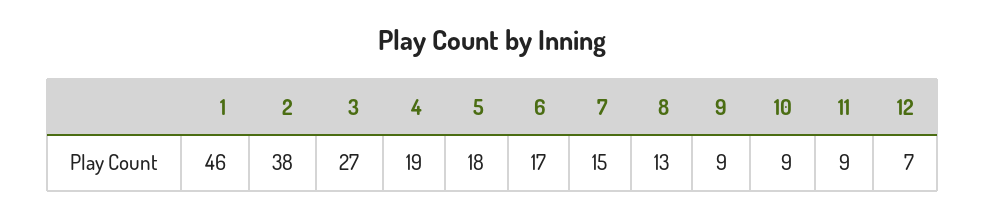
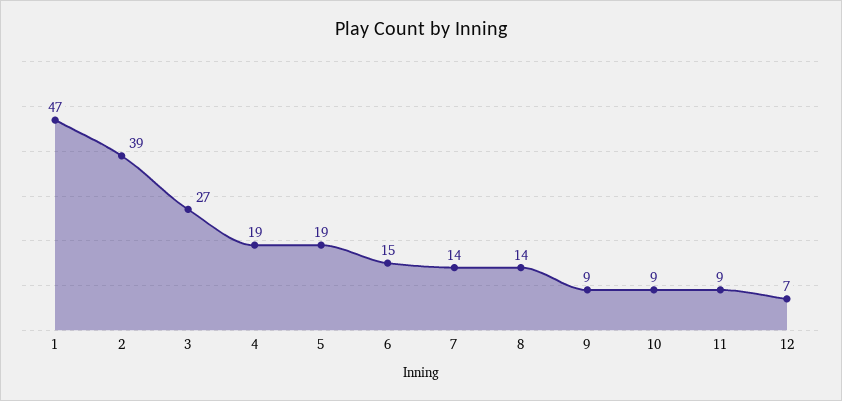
  {
-   "1": 46,
+   "1": 47,
-   "2": 38,
+   "2": 39,
    "3": 27,
    "4": 19,
-   "5": 18,
+   "5": 19,
-   "6": 17,
+   "6": 15,
-   "7": 15,
+   "7": 14,
-   "8": 13,
+   "8": 14,
    "9": 9,
    "10": 9,
    "11": 9,
    "12": 7
  }

